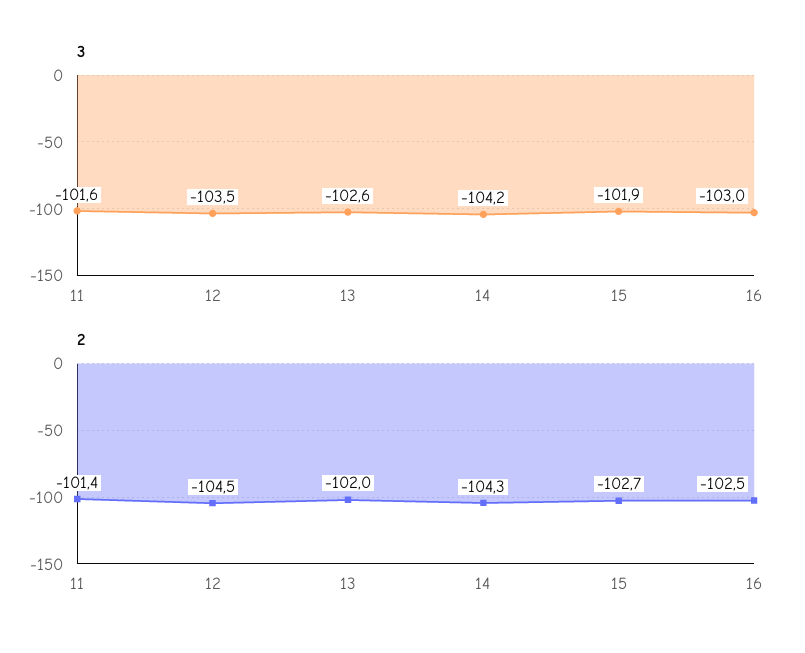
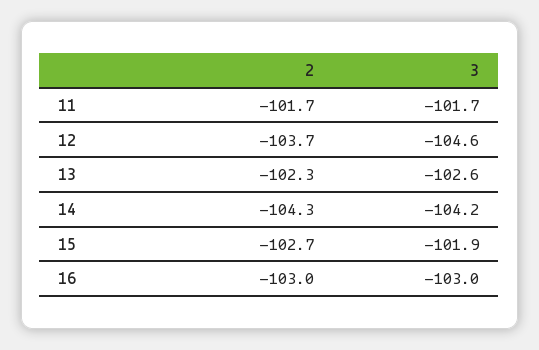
  {
    "3": {
-     "11": -101.6,
+     "11": -101.7,
-     "12": -103.5,
+     "12": -104.6,
      "13": -102.6,
      "14": -104.2,
      "15": -101.9,
      "16": -103
    },
    "2": {
-     "11": -101.4,
+     "11": -101.7,
-     "12": -104.5,
+     "12": -103.7,
-     "13": -102,
+     "13": -102.3,
      "14": -104.3,
      "15": -102.7,
-     "16": -102.5
+     "16": -103
    }
  }

